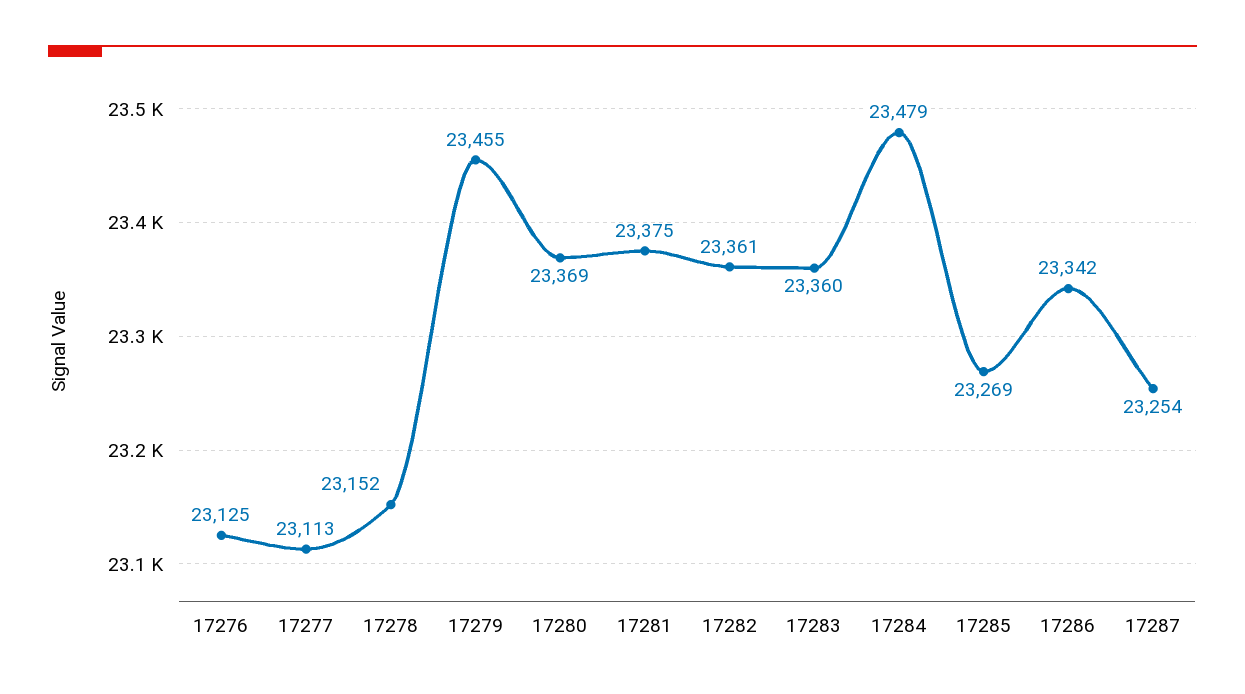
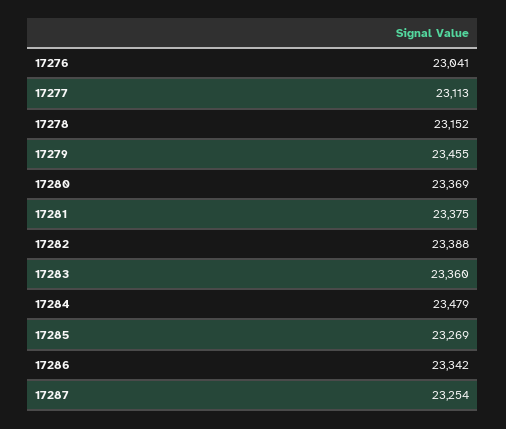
  {
-   "17276": 23125,
+   "17276": 23041,
    "17277": 23113,
    "17278": 23152,
    "17279": 23455,
    "17280": 23369,
    "17281": 23375,
-   "17282": 23361,
+   "17282": 23388,
    "17283": 23360,
    "17284": 23479,
    "17285": 23269,
    "17286": 23342,
    "17287": 23254
  }

